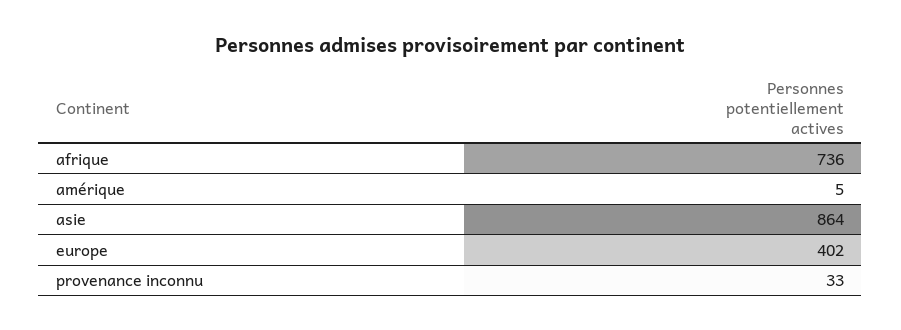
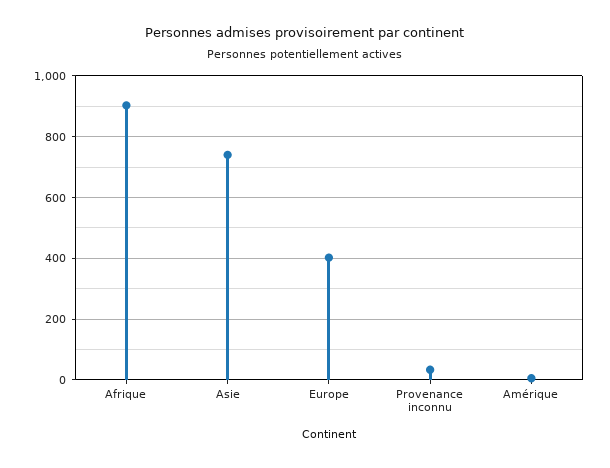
  {
-   "afrique": 736,
+   "afrique": 900,
    "amérique": 5,
-   "asie": 864,
+   "asie": 740,
    "europe": 402,
    "provenance inconnu": 33
  }

